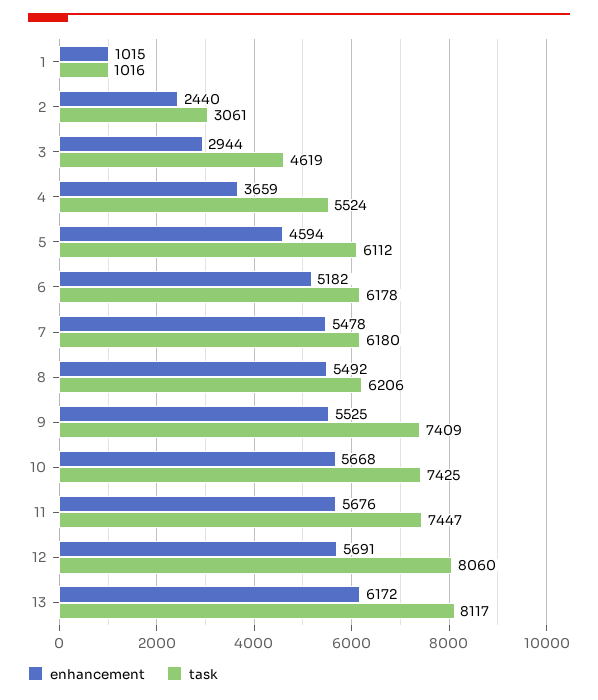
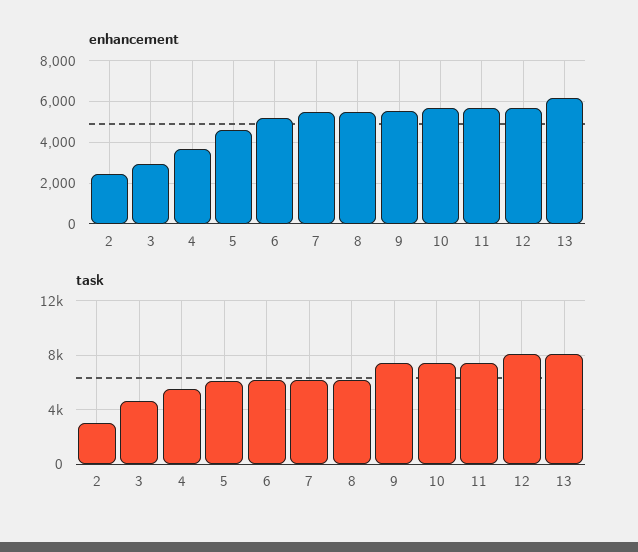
  {
    "enhancement": {
-     "1": 1015,
      "2": 2440,
      "3": 2944,
      "4": 3659,
      "5": 4594,
      "6": 5182,
      "7": 5478,
      "8": 5492,
      "9": 5525,
      "10": 5668,
      "11": 5676,
      "12": 5691,
      "13": 6172
    },
    "task": {
-     "1": 1016,
      "2": 3061,
      "3": 4619,
      "4": 5524,
      "5": 6112,
      "6": 6178,
      "7": 6180,
      "8": 6206,
      "9": 7409,
      "10": 7425,
      "11": 7447,
      "12": 8060,
      "13": 8117
    }
  }

